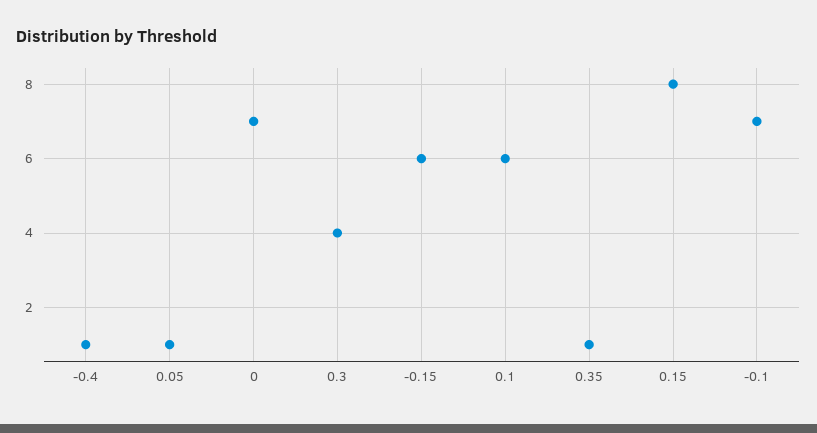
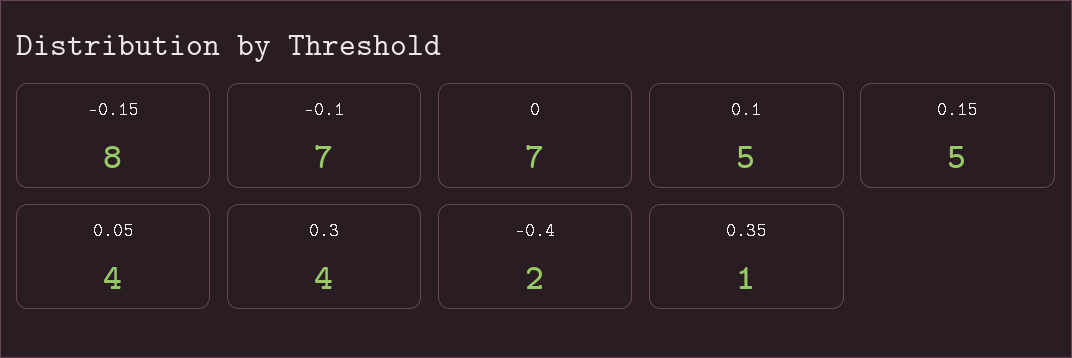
  {
-   "-0.4": 1,
+   "-0.4": 2,
-   "0.05": 1,
+   "0.05": 4,
    "0": 7,
    "0.3": 4,
-   "-0.15": 6,
+   "-0.15": 8,
-   "0.1": 6,
+   "0.1": 5,
    "0.35": 1,
-   "0.15": 8,
+   "0.15": 5,
    "-0.1": 7
  }

